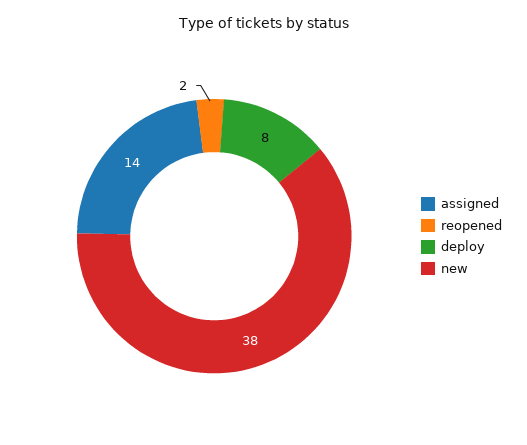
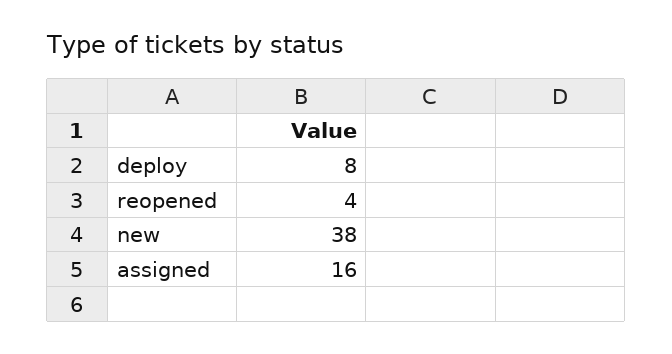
  {
-   "assigned": 14,
+   "assigned": 16,
-   "reopened": 2,
+   "reopened": 4,
    "deploy": 8,
    "new": 38
  }

